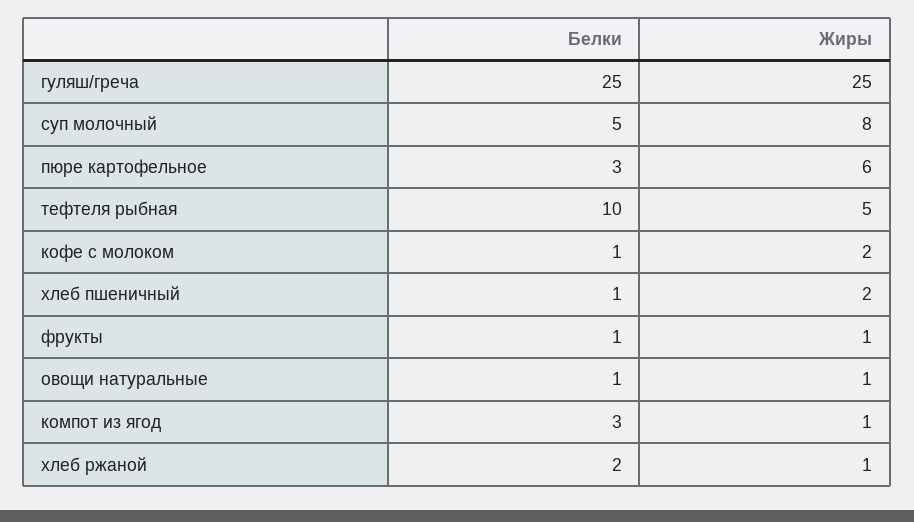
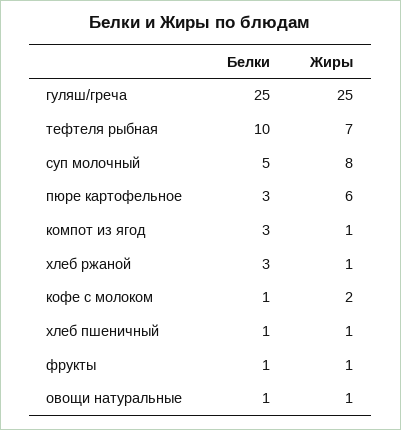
  {
    "Белки": {
      "гуляш/греча": 25,
      "суп молочный": 5,
      "пюре картофельное": 3,
      "тефтеля рыбная": 10,
      "кофе с молоком": 1,
      "хлеб пшеничный": 1,
      "фрукты": 1,
      "овощи натуральные": 1,
      "компот из ягод": 3,
-     "хлеб ржаной": 2
+     "хлеб ржаной": 3
    },
    "Жиры": {
      "гуляш/греча": 25,
      "суп молочный": 8,
      "пюре картофельное": 6,
-     "тефтеля рыбная": 5,
+     "тефтеля рыбная": 7,
      "кофе с молоком": 2,
-     "хлеб пшеничный": 2,
+     "хлеб пшеничный": 1,
      "фрукты": 1,
      "овощи натуральные": 1,
      "компот из ягод": 1,
      "хлеб ржаной": 1
    }
  }

